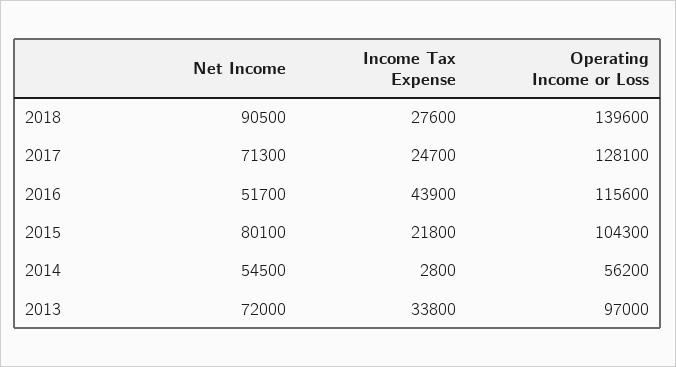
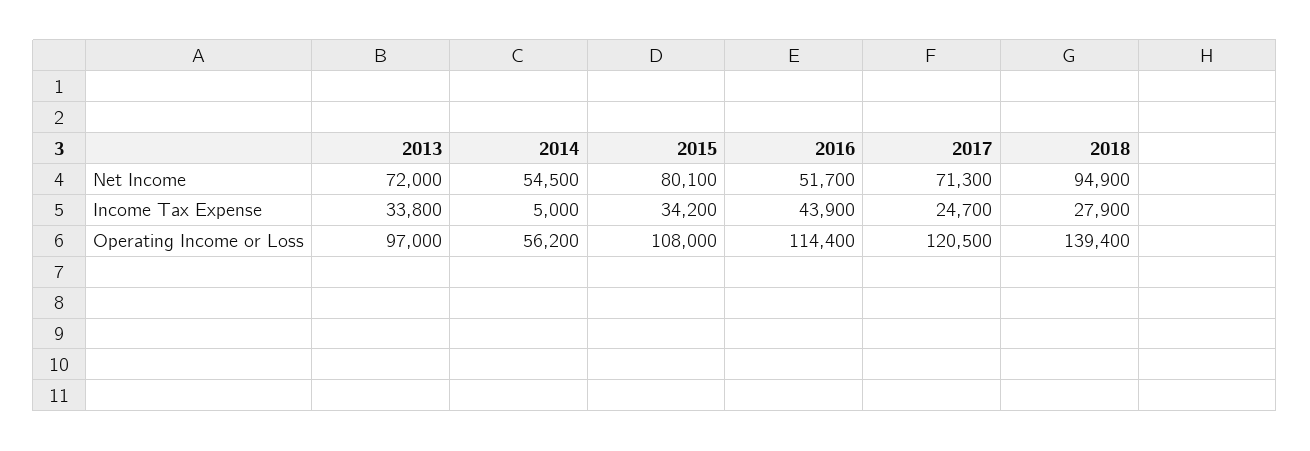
  {
    "Net Income": {
-     "2018": 90500,
+     "2018": 94900,
      "2017": 71300,
      "2016": 51700,
      "2015": 80100,
      "2014": 54500,
      "2013": 72000
    },
    "Income Tax Expense": {
-     "2018": 27600,
+     "2018": 27900,
      "2017": 24700,
      "2016": 43900,
-     "2015": 21800,
+     "2015": 34200,
-     "2014": 2800,
+     "2014": 5000,
      "2013": 33800
    },
    "Operating Income or Loss": {
-     "2018": 139600,
+     "2018": 139400,
-     "2017": 128100,
+     "2017": 120500,
-     "2016": 115600,
+     "2016": 114400,
-     "2015": 104300,
+     "2015": 108000,
      "2014": 56200,
      "2013": 97000
    }
  }

